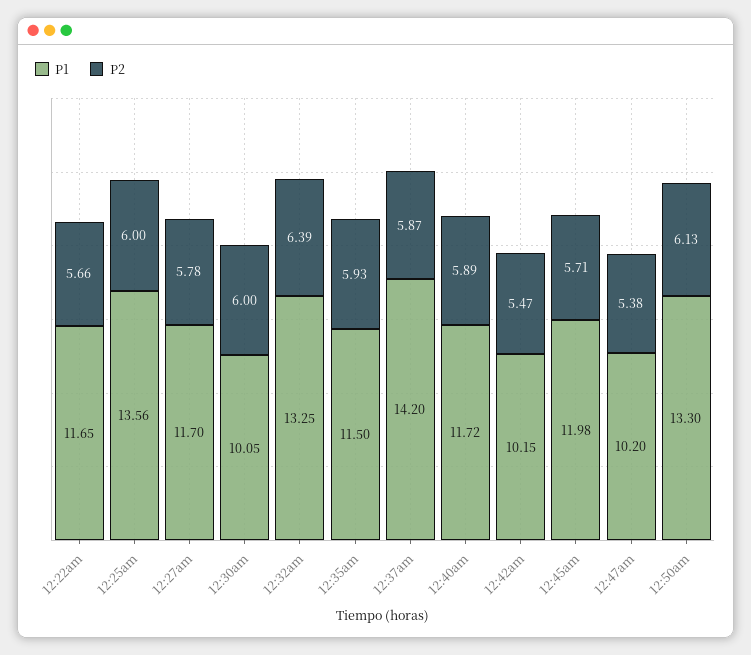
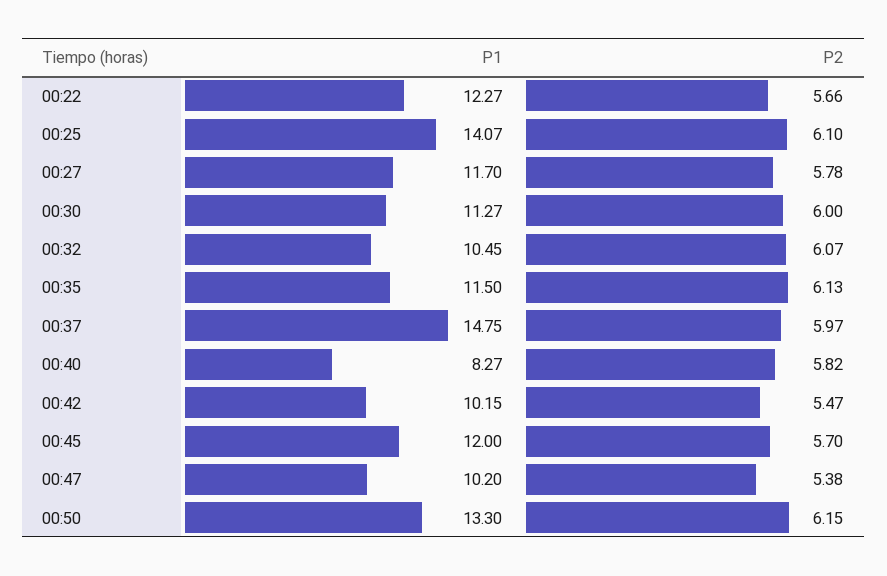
  {
    "P1": {
-     "12:22am": 11.65,
+     "12:22am": 12.27,
-     "12:25am": 13.56,
+     "12:25am": 14.07,
      "12:27am": 11.7,
-     "12:30am": 10.05,
+     "12:30am": 11.27,
-     "12:32am": 13.25,
+     "12:32am": 10.45,
      "12:35am": 11.5,
-     "12:37am": 14.2,
+     "12:37am": 14.75,
-     "12:40am": 11.72,
+     "12:40am": 8.27,
      "12:42am": 10.15,
-     "12:45am": 11.98,
+     "12:45am": 12,
      "12:47am": 10.2,
      "12:50am": 13.3
    },
    "P2": {
      "12:22am": 5.66,
-     "12:25am": 6,
+     "12:25am": 6.1,
      "12:27am": 5.78,
      "12:30am": 6,
-     "12:32am": 6.39,
+     "12:32am": 6.07,
-     "12:35am": 5.93,
+     "12:35am": 6.13,
-     "12:37am": 5.87,
+     "12:37am": 5.97,
-     "12:40am": 5.89,
+     "12:40am": 5.82,
      "12:42am": 5.47,
-     "12:45am": 5.71,
+     "12:45am": 5.7,
      "12:47am": 5.38,
-     "12:50am": 6.13
+     "12:50am": 6.15
    }
  }

